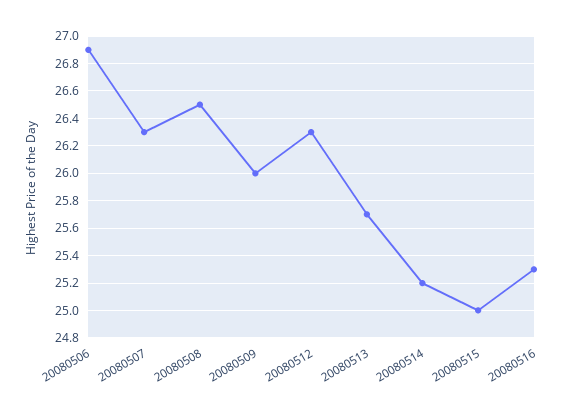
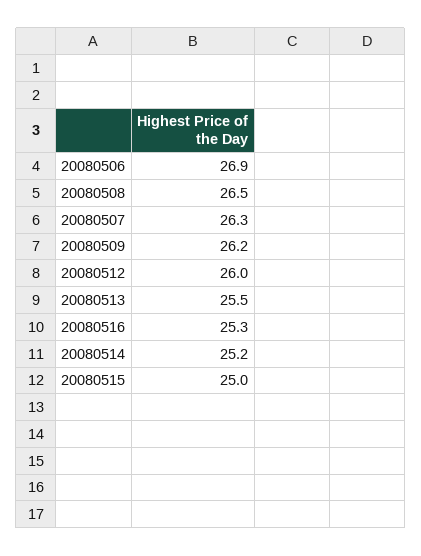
  {
    "20080506": 26.9,
    "20080507": 26.3,
    "20080508": 26.5,
-   "20080509": 26,
+   "20080509": 26.2,
-   "20080512": 26.3,
+   "20080512": 26,
-   "20080513": 25.7,
+   "20080513": 25.5,
    "20080514": 25.2,
    "20080515": 25,
    "20080516": 25.3
  }

